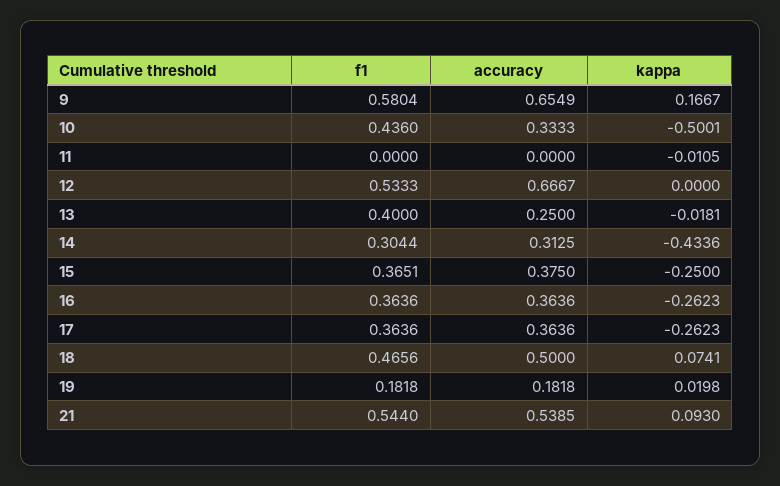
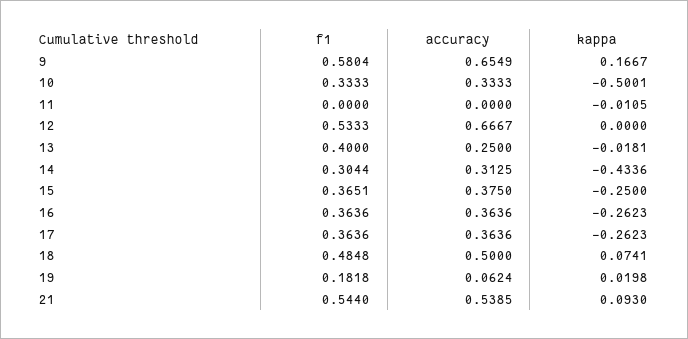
  {
    "f1": {
      "9": 0.5804,
-     "10": 0.436,
+     "10": 0.3333,
      "11": 0,
      "12": 0.5333,
      "13": 0.4,
      "14": 0.3044,
      "15": 0.3651,
      "16": 0.3636,
      "17": 0.3636,
-     "18": 0.4656,
+     "18": 0.4848,
      "19": 0.1818,
      "21": 0.544
    },
    "accuracy": {
      "9": 0.6549,
      "10": 0.3333,
      "11": 0,
      "12": 0.6667,
      "13": 0.25,
      "14": 0.3125,
      "15": 0.375,
      "16": 0.3636,
      "17": 0.3636,
      "18": 0.5,
-     "19": 0.1818,
+     "19": 0.0624,
      "21": 0.5385
    },
    "kappa": {
      "9": 0.1667,
      "10": -0.5001,
      "11": -0.0105,
      "12": 0,
      "13": -0.0181,
      "14": -0.4336,
      "15": -0.25,
      "16": -0.2623,
      "17": -0.2623,
      "18": 0.0741,
      "19": 0.0198,
      "21": 0.093
    }
  }

